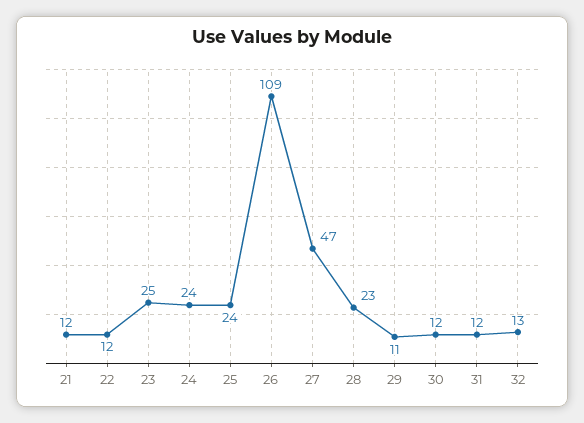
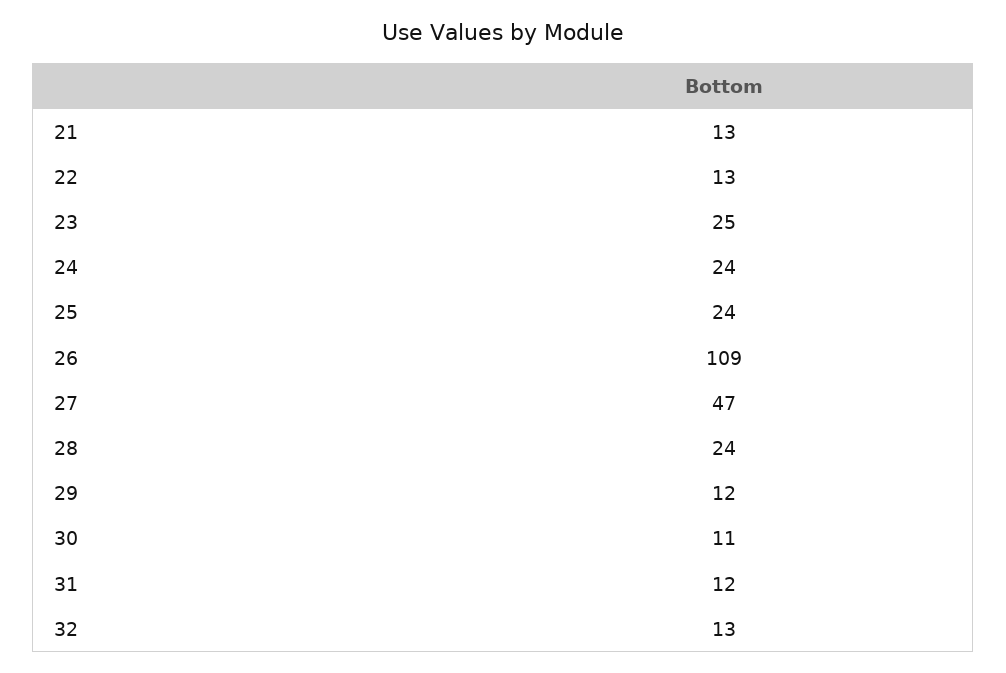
  {
-   "21": 12,
+   "21": 13,
-   "22": 12,
+   "22": 13,
    "23": 25,
    "24": 24,
    "25": 24,
    "26": 109,
    "27": 47,
-   "28": 23,
+   "28": 24,
-   "29": 11,
+   "29": 12,
-   "30": 12,
+   "30": 11,
    "31": 12,
    "32": 13
  }

